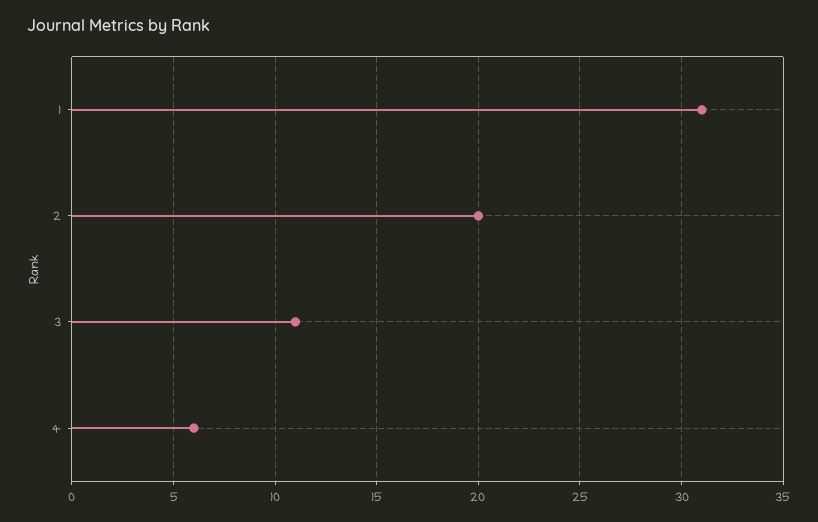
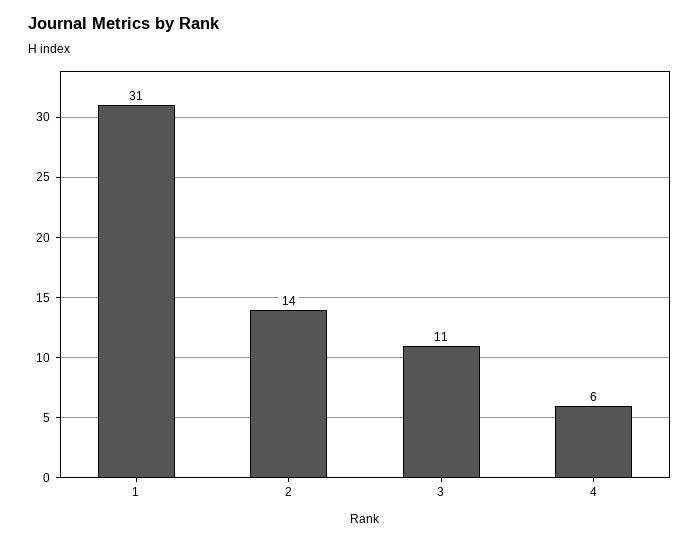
  {
    "1": 31,
-   "2": 20,
+   "2": 14,
    "3": 11,
    "4": 6
  }

